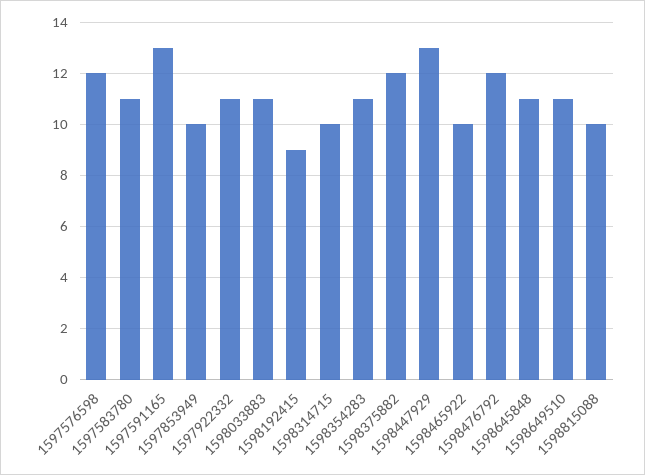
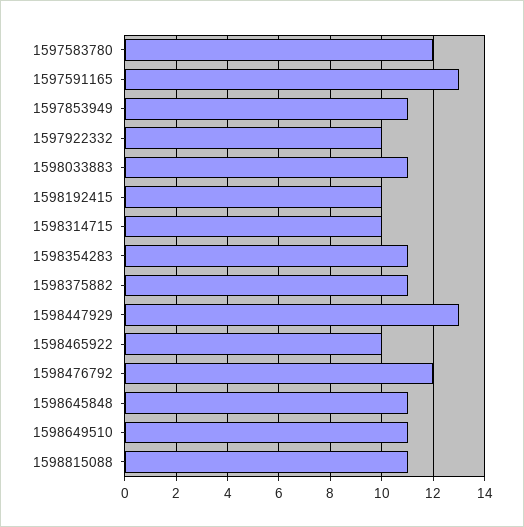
  {
-   "1597576598": 12,
-   "1597583780": 11,
+   "1597583780": 12,
    "1597591165": 13,
-   "1597853949": 10,
+   "1597853949": 11,
-   "1597922332": 11,
+   "1597922332": 10,
    "1598033883": 11,
-   "1598192415": 9,
+   "1598192415": 10,
    "1598314715": 10,
    "1598354283": 11,
-   "1598375882": 12,
+   "1598375882": 11,
    "1598447929": 13,
    "1598465922": 10,
    "1598476792": 12,
    "1598645848": 11,
    "1598649510": 11,
-   "1598815088": 10
+   "1598815088": 11
  }

